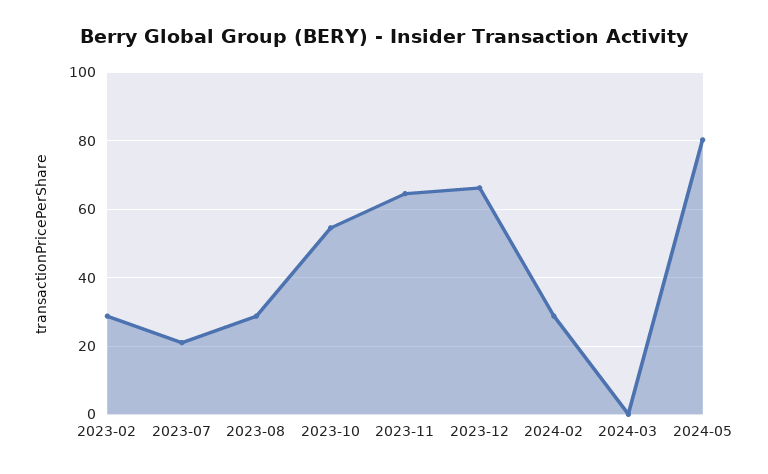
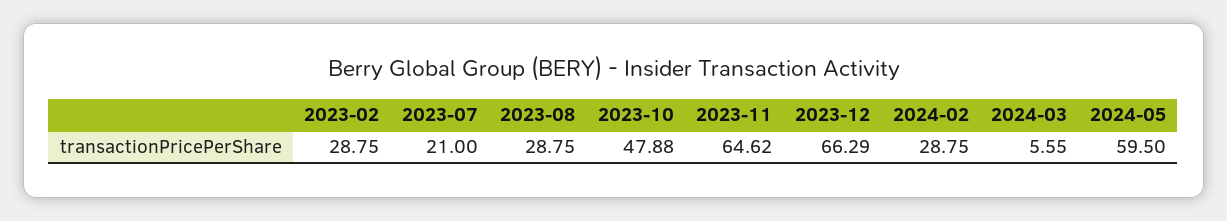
  {
    "2023-02": 28.75,
    "2023-07": 21,
    "2023-08": 28.75,
-   "2023-10": 54,
+   "2023-10": 47.88,
    "2023-11": 64.62,
    "2023-12": 66.29,
    "2024-02": 28.75,
-   "2024-03": 0,
+   "2024-03": 5.55,
-   "2024-05": 80
+   "2024-05": 59.5
  }

